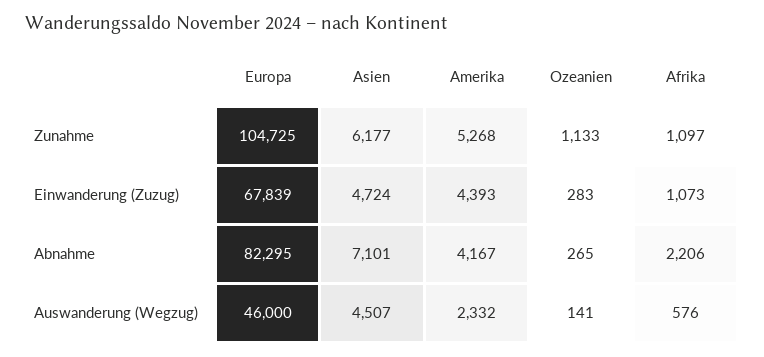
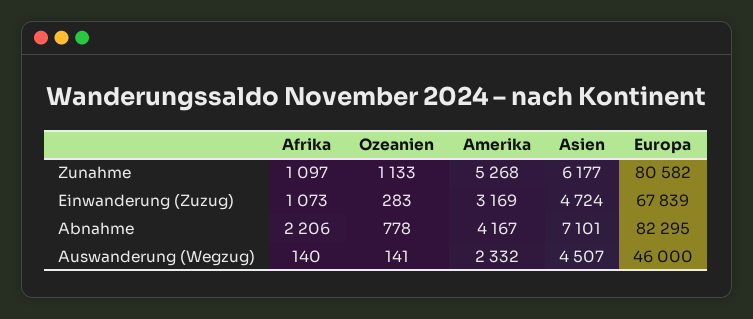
  {
    "Europa": {
-     "Zunahme": 104725,
+     "Zunahme": 80582,
      "Einwanderung (Zuzug)": 67839,
      "Abnahme": 82295,
      "Auswanderung (Wegzug)": 46000
    },
    "Asien": {
      "Zunahme": 6177,
      "Einwanderung (Zuzug)": 4724,
      "Abnahme": 7101,
      "Auswanderung (Wegzug)": 4507
    },
    "Amerika": {
      "Zunahme": 5268,
-     "Einwanderung (Zuzug)": 4393,
+     "Einwanderung (Zuzug)": 3169,
      "Abnahme": 4167,
      "Auswanderung (Wegzug)": 2332
    },
    "Ozeanien": {
      "Zunahme": 1133,
      "Einwanderung (Zuzug)": 283,
-     "Abnahme": 265,
+     "Abnahme": 778,
      "Auswanderung (Wegzug)": 141
    },
    "Afrika": {
      "Zunahme": 1097,
      "Einwanderung (Zuzug)": 1073,
      "Abnahme": 2206,
-     "Auswanderung (Wegzug)": 576
+     "Auswanderung (Wegzug)": 140
    }
  }

